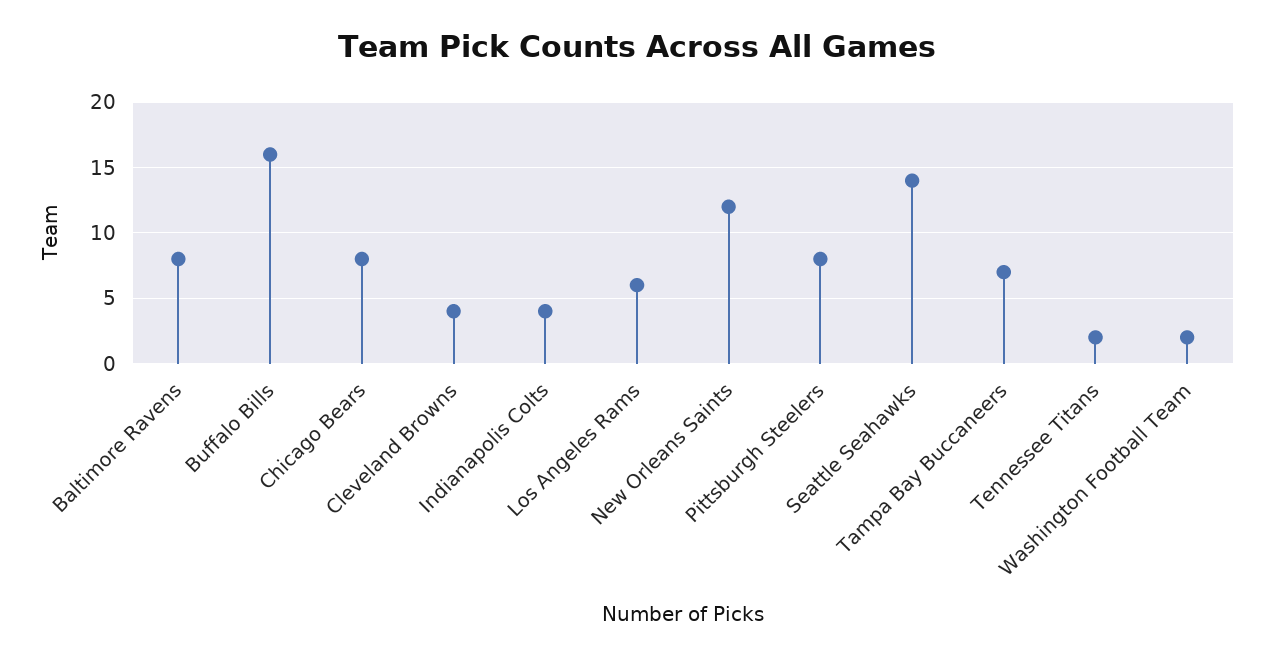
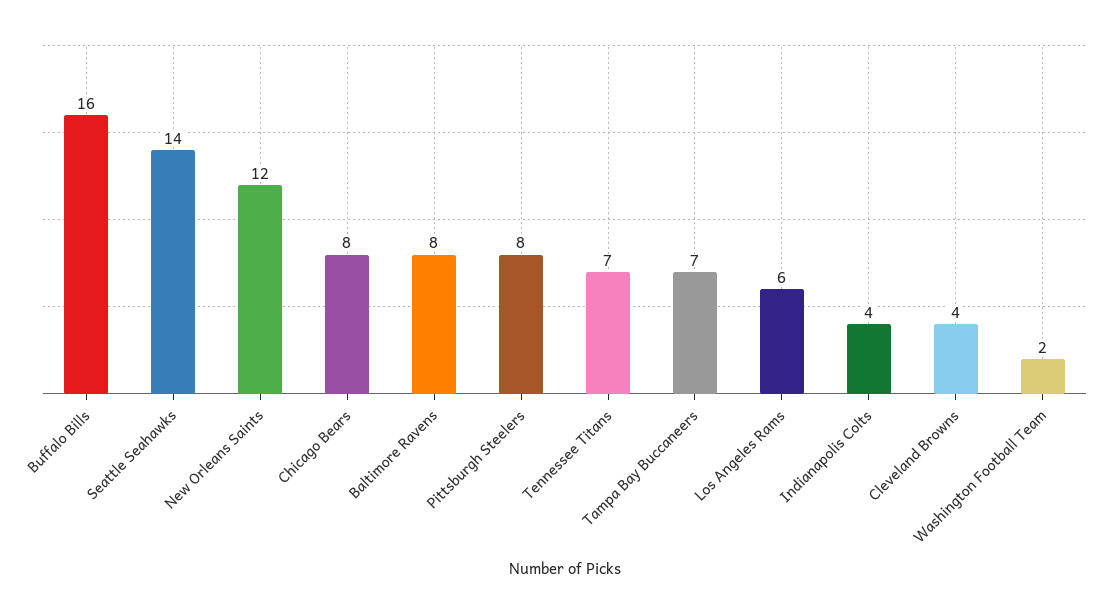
  {
    "Baltimore Ravens": 8,
    "Buffalo Bills": 16,
    "Chicago Bears": 8,
    "Cleveland Browns": 4,
    "Indianapolis Colts": 4,
    "Los Angeles Rams": 6,
    "New Orleans Saints": 12,
    "Pittsburgh Steelers": 8,
    "Seattle Seahawks": 14,
    "Tampa Bay Buccaneers": 7,
-   "Tennessee Titans": 2,
+   "Tennessee Titans": 7,
    "Washington Football Team": 2
  }

